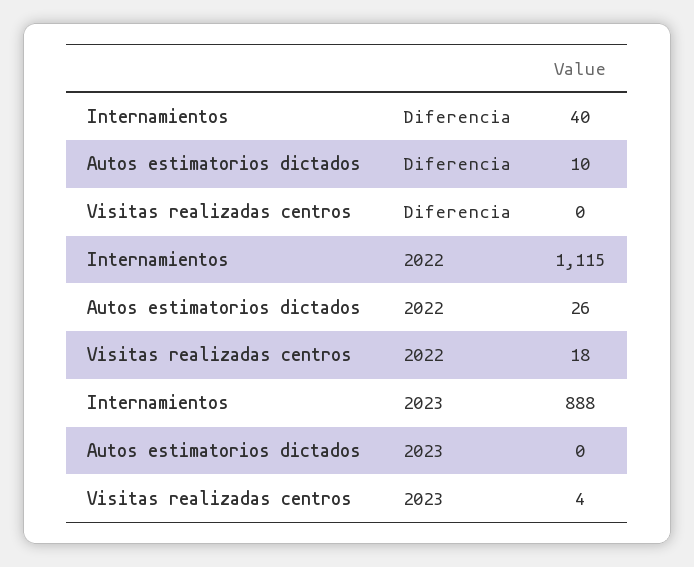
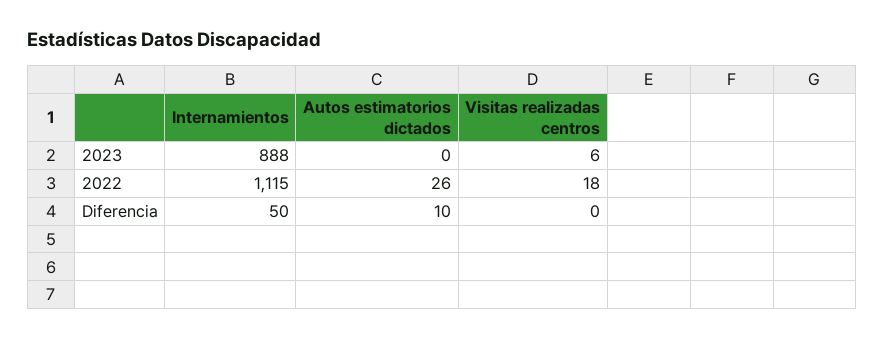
  {
    "Internamientos": {
-     "Diferencia": 40,
+     "Diferencia": 50,
      "2022": 1115,
      "2023": 888
    },
    "Autos estimatorios dictados": {
      "Diferencia": 10,
      "2022": 26,
      "2023": 0
    },
    "Visitas realizadas centros": {
      "Diferencia": 0,
      "2022": 18,
-     "2023": 4
+     "2023": 6
    }
  }

